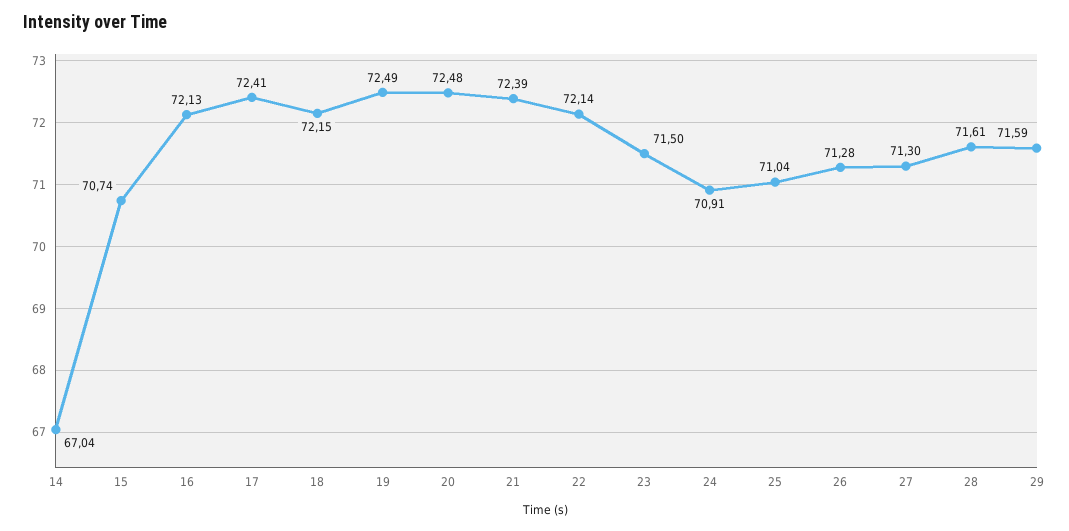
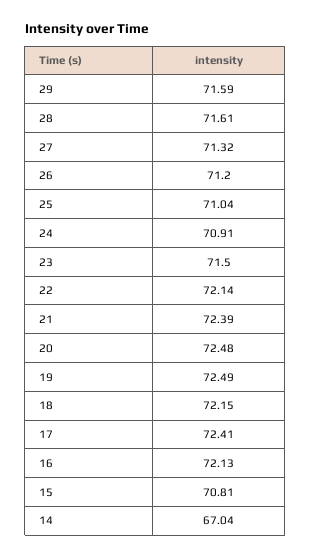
  {
    "14": 67.04,
-   "15": 70.74,
+   "15": 70.81,
    "16": 72.13,
    "17": 72.41,
    "18": 72.15,
    "19": 72.49,
    "20": 72.48,
    "21": 72.39,
    "22": 72.14,
    "23": 71.5,
    "24": 70.91,
    "25": 71.04,
-   "26": 71.28,
+   "26": 71.2,
-   "27": 71.3,
+   "27": 71.32,
    "28": 71.61,
    "29": 71.59
  }

